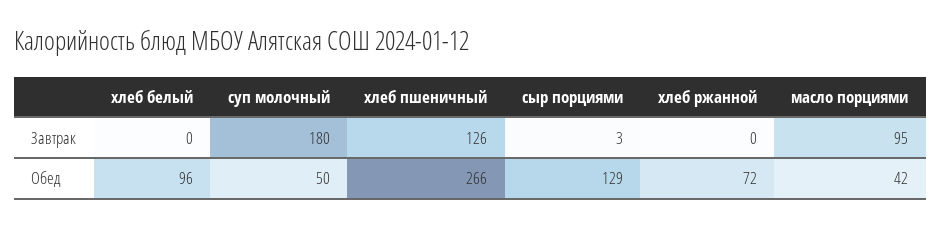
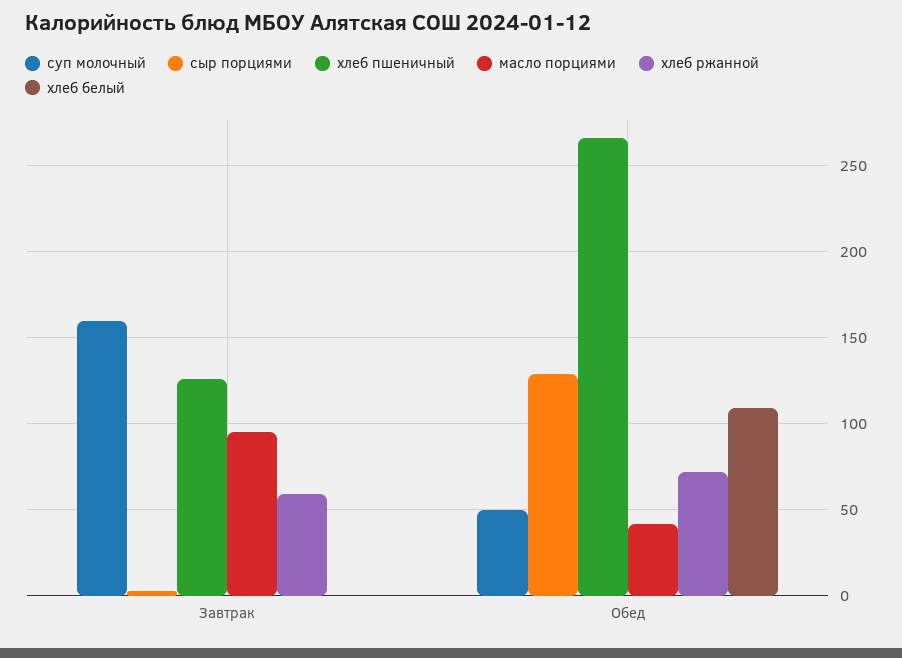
  {
    "хлеб белый": {
      "Завтрак": 0,
-     "Обед": 96
+     "Обед": 110
    },
    "суп молочный": {
-     "Завтрак": 180,
+     "Завтрак": 160,
      "Обед": 50
    },
    "хлеб пшеничный": {
      "Завтрак": 126,
      "Обед": 266
    },
    "сыр порциями": {
      "Завтрак": 3,
      "Обед": 129
    },
    "хлеб ржанной": {
-     "Завтрак": 0,
+     "Завтрак": 60,
      "Обед": 72
    },
    "масло порциями": {
      "Завтрак": 95,
      "Обед": 42
    }
  }

